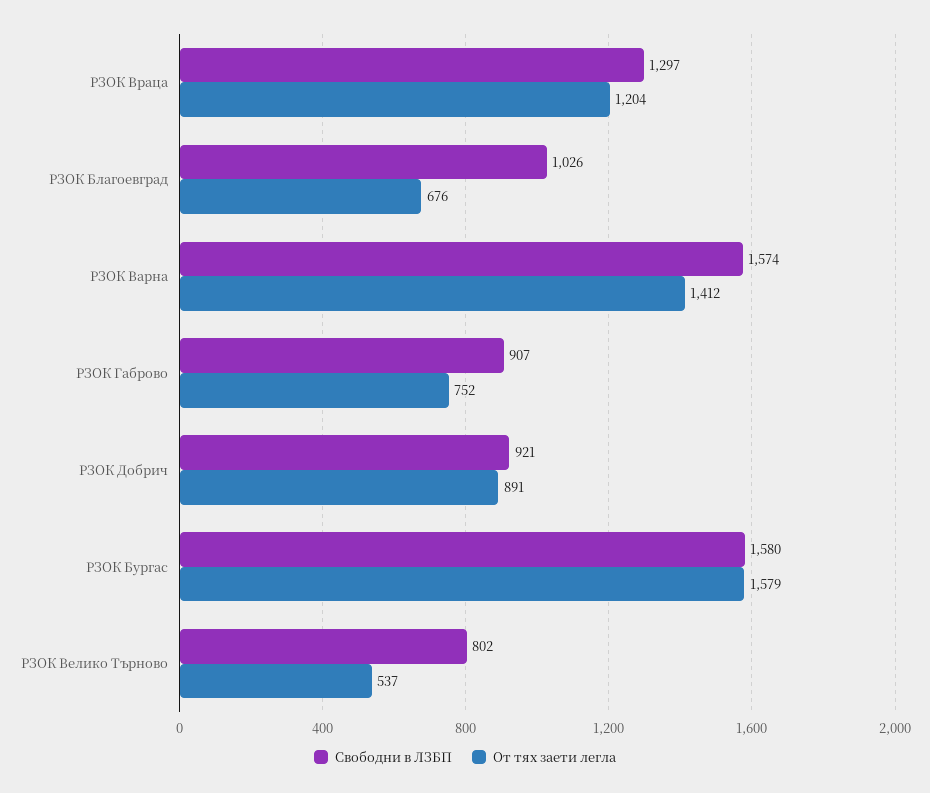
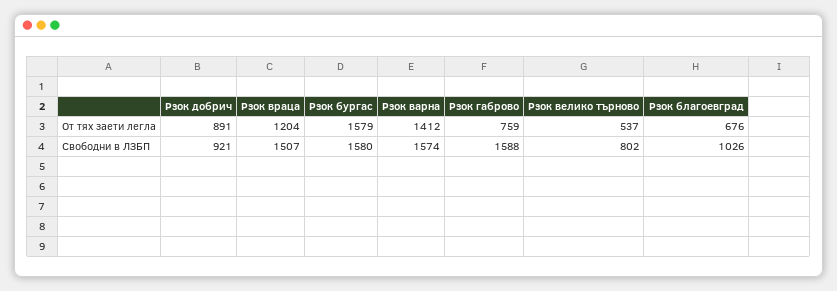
  {
    "Свободни в ЛЗБП": {
-     "РЗОК Враца": 1297,
+     "РЗОК Враца": 1507,
      "РЗОК Благоевград": 1026,
      "РЗОК Варна": 1574,
-     "РЗОК Габрово": 907,
+     "РЗОК Габрово": 1588,
      "РЗОК Добрич": 921,
      "РЗОК Бургас": 1580,
      "РЗОК Велико Търново": 802
    },
    "От тях заети легла": {
      "РЗОК Враца": 1204,
      "РЗОК Благоевград": 676,
      "РЗОК Варна": 1412,
-     "РЗОК Габрово": 752,
+     "РЗОК Габрово": 759,
      "РЗОК Добрич": 891,
      "РЗОК Бургас": 1579,
      "РЗОК Велико Търново": 537
    }
  }

